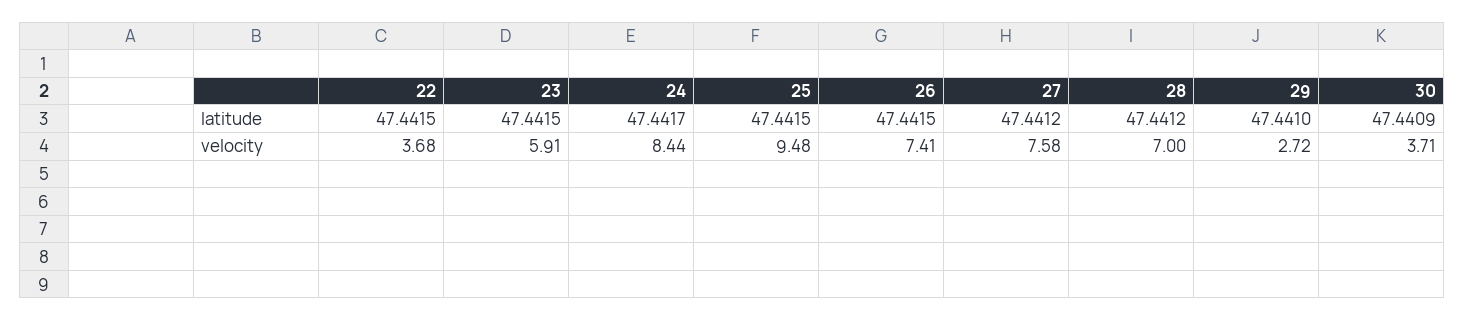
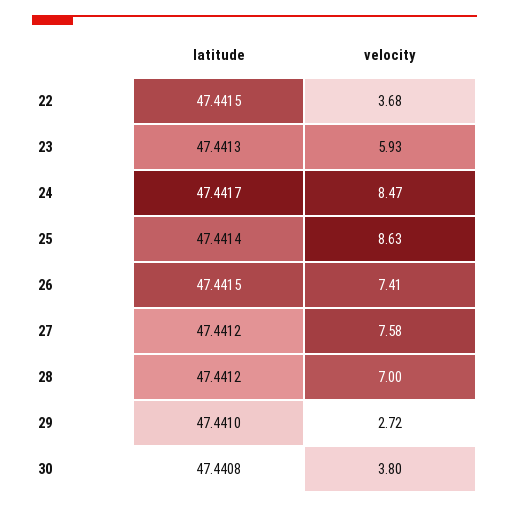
  {
    "22": {
      "latitude": 47.4415,
      "velocity": 3.68
    },
    "23": {
-     "latitude": 47.4415,
+     "latitude": 47.4413,
-     "velocity": 5.91
+     "velocity": 5.93
    },
    "24": {
      "latitude": 47.4417,
-     "velocity": 8.44
+     "velocity": 8.47
    },
    "25": {
-     "latitude": 47.4415,
+     "latitude": 47.4414,
-     "velocity": 9.48
+     "velocity": 8.63
    },
    "26": {
      "latitude": 47.4415,
      "velocity": 7.41
    },
    "27": {
      "latitude": 47.4412,
      "velocity": 7.58
    },
    "28": {
      "latitude": 47.4412,
      "velocity": 7
    },
    "29": {
      "latitude": 47.441,
      "velocity": 2.72
    },
    "30": {
-     "latitude": 47.4409,
+     "latitude": 47.4408,
-     "velocity": 3.71
+     "velocity": 3.8
    }
  }

